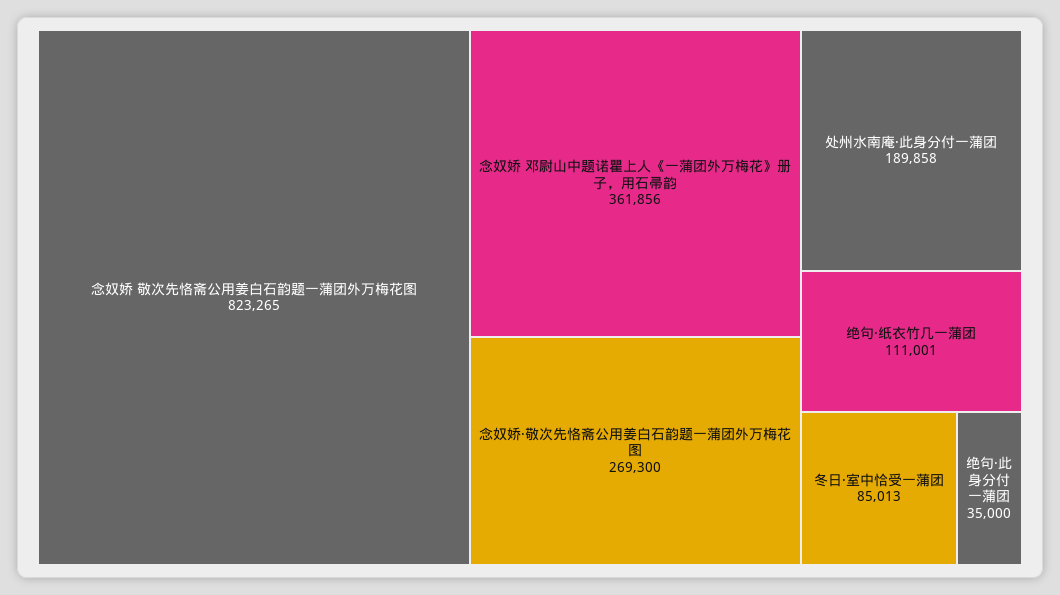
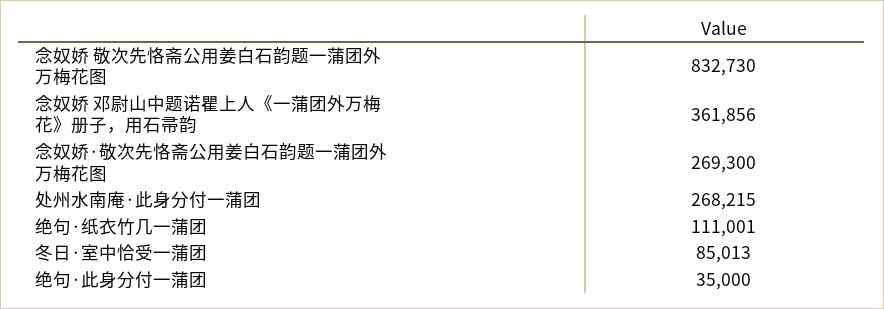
  {
-   "念奴娇 敬次先恪斋公用姜白石韵题一蒲团外万梅花图": 823265,
+   "念奴娇 敬次先恪斋公用姜白石韵题一蒲团外万梅花图": 832730,
    "念奴娇 邓尉山中题诺瞿上人《一蒲团外万梅花》册子，用石帚韵": 361856,
    "念奴娇·敬次先恪斋公用姜白石韵题一蒲团外万梅花图": 269300,
-   "处州水南庵·此身分付一蒲团": 189858,
+   "处州水南庵·此身分付一蒲团": 268215,
    "绝句·纸衣竹几一蒲团": 111001,
    "冬日·室中恰受一蒲团": 85013,
    "绝句·此身分付一蒲团": 35000
  }

